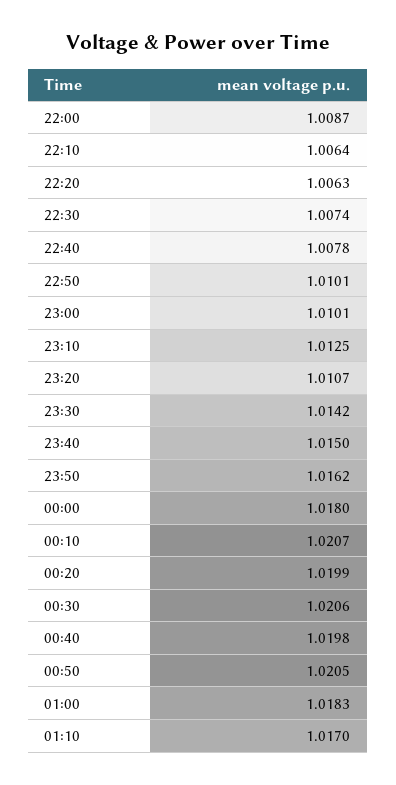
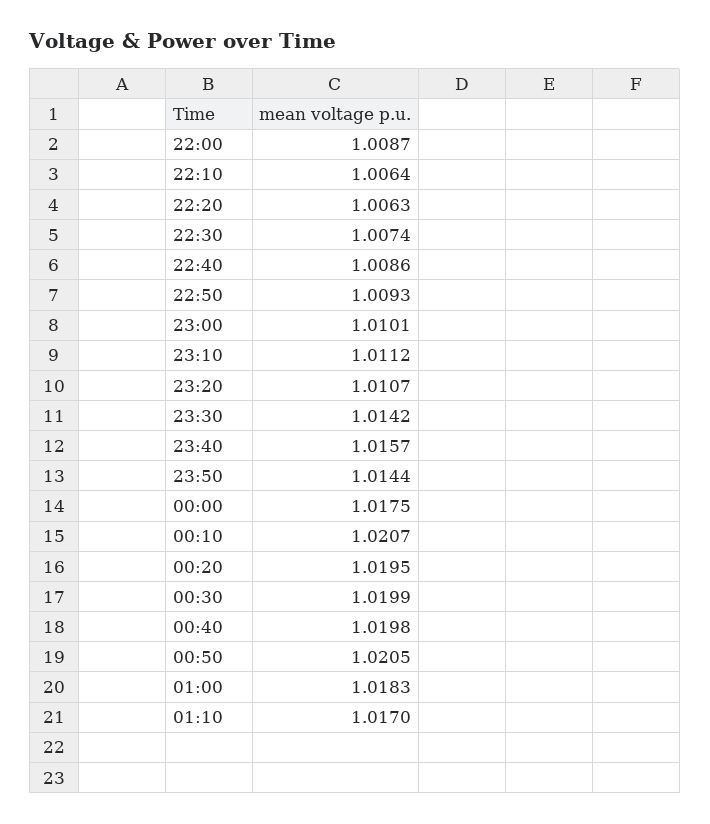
  {
    "22:00": 1.0087,
    "22:10": 1.0064,
    "22:20": 1.0063,
    "22:30": 1.0074,
-   "22:40": 1.0078,
+   "22:40": 1.0086,
-   "22:50": 1.0101,
+   "22:50": 1.0093,
    "23:00": 1.0101,
-   "23:10": 1.0125,
+   "23:10": 1.0112,
    "23:20": 1.0107,
    "23:30": 1.0142,
-   "23:40": 1.015,
+   "23:40": 1.0157,
-   "23:50": 1.0162,
+   "23:50": 1.0144,
-   "00:00": 1.018,
+   "00:00": 1.0175,
    "00:10": 1.0207,
-   "00:20": 1.0199,
+   "00:20": 1.0195,
-   "00:30": 1.0206,
+   "00:30": 1.0199,
    "00:40": 1.0198,
    "00:50": 1.0205,
    "01:00": 1.0183,
    "01:10": 1.017
  }

